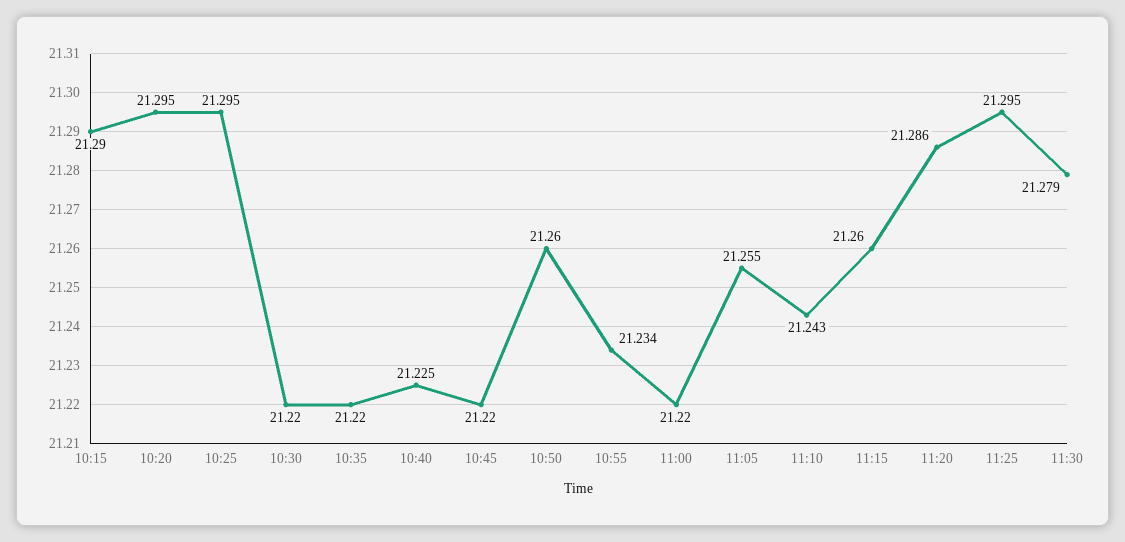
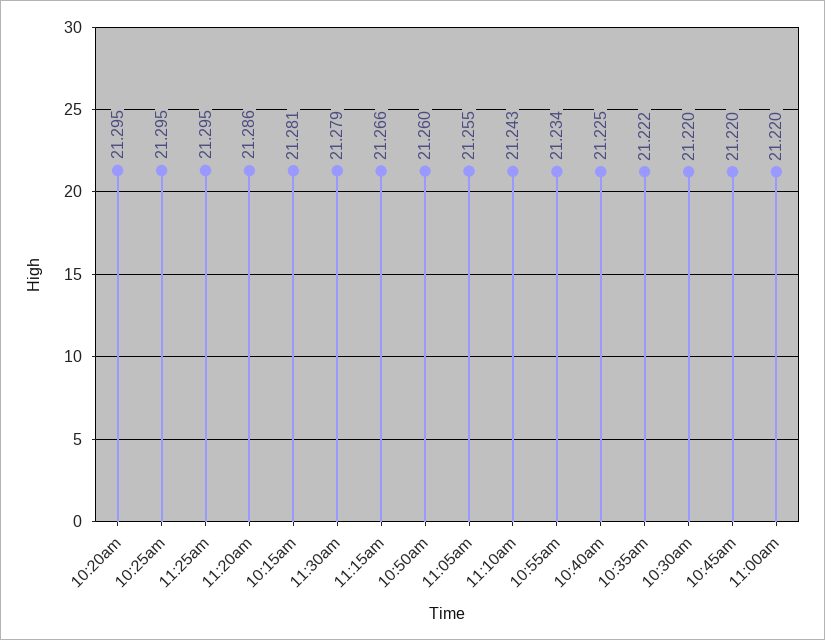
  {
-   "10:15": 21.29,
+   "10:15": 21.281,
    "10:20": 21.295,
    "10:25": 21.295,
    "10:30": 21.22,
-   "10:35": 21.22,
+   "10:35": 21.222,
    "10:40": 21.225,
    "10:45": 21.22,
    "10:50": 21.26,
    "10:55": 21.234,
    "11:00": 21.22,
    "11:05": 21.255,
    "11:10": 21.243,
-   "11:15": 21.26,
+   "11:15": 21.266,
    "11:20": 21.286,
    "11:25": 21.295,
    "11:30": 21.279
  }

